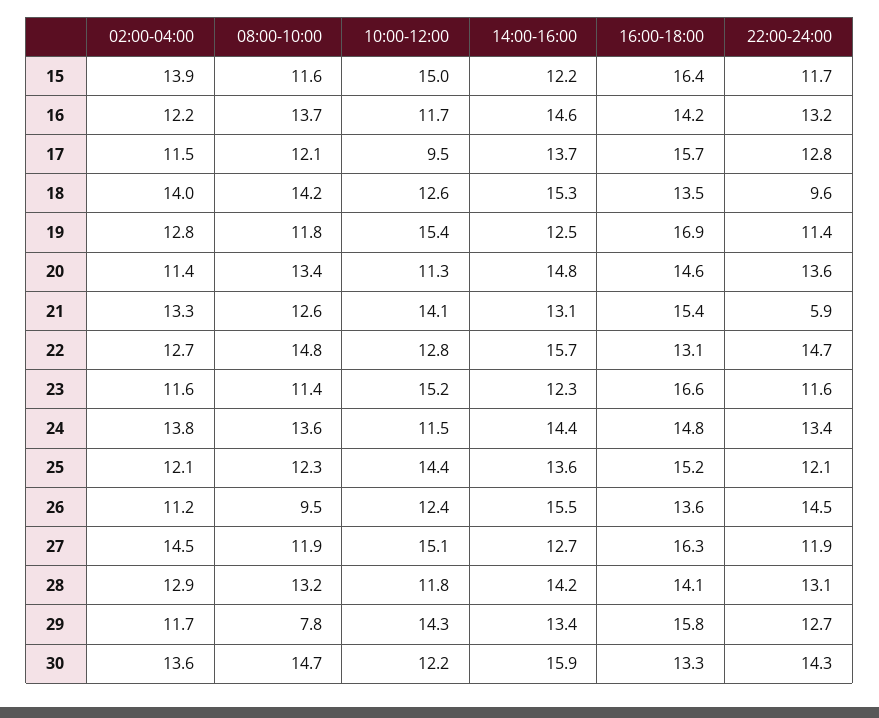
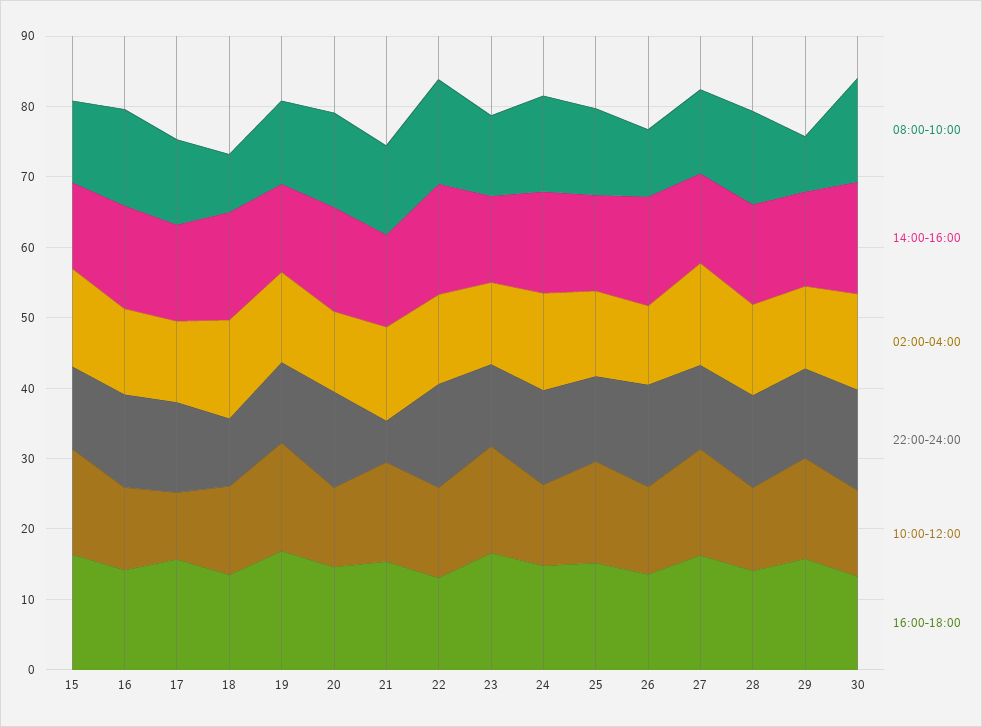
  {
    "02:00-04:00": {
      "15": 13.9,
      "16": 12.2,
      "17": 11.5,
      "18": 14,
      "19": 12.8,
      "20": 11.4,
      "21": 13.3,
      "22": 12.7,
      "23": 11.6,
      "24": 13.8,
      "25": 12.1,
      "26": 11.2,
      "27": 14.5,
      "28": 12.9,
      "29": 11.7,
      "30": 13.6
    },
    "08:00-10:00": {
      "15": 11.6,
      "16": 13.7,
      "17": 12.1,
-     "18": 14.2,
+     "18": 8,
      "19": 11.8,
      "20": 13.4,
      "21": 12.6,
      "22": 14.8,
      "23": 11.4,
      "24": 13.6,
      "25": 12.3,
      "26": 9.5,
      "27": 11.9,
      "28": 13.2,
      "29": 7.8,
      "30": 14.7
    },
    "10:00-12:00": {
      "15": 15,
      "16": 11.7,
      "17": 9.5,
      "18": 12.6,
      "19": 15.4,
      "20": 11.3,
      "21": 14.1,
      "22": 12.8,
      "23": 15.2,
      "24": 11.5,
      "25": 14.4,
      "26": 12.4,
      "27": 15.1,
      "28": 11.8,
      "29": 14.3,
      "30": 12.2
    },
    "14:00-16:00": {
      "15": 12.2,
      "16": 14.6,
      "17": 13.7,
      "18": 15.3,
      "19": 12.5,
      "20": 14.8,
      "21": 13.1,
      "22": 15.7,
      "23": 12.3,
      "24": 14.4,
      "25": 13.6,
      "26": 15.5,
      "27": 12.7,
      "28": 14.2,
      "29": 13.4,
      "30": 15.9
    },
    "16:00-18:00": {
      "15": 16.4,
      "16": 14.2,
      "17": 15.7,
      "18": 13.5,
      "19": 16.9,
      "20": 14.6,
      "21": 15.4,
      "22": 13.1,
      "23": 16.6,
      "24": 14.8,
      "25": 15.2,
      "26": 13.6,
      "27": 16.3,
      "28": 14.1,
      "29": 15.8,
      "30": 13.3
    },
    "22:00-24:00": {
      "15": 11.7,
      "16": 13.2,
      "17": 12.8,
      "18": 9.6,
      "19": 11.4,
      "20": 13.6,
      "21": 5.9,
      "22": 14.7,
      "23": 11.6,
      "24": 13.4,
      "25": 12.1,
      "26": 14.5,
      "27": 11.9,
      "28": 13.1,
      "29": 12.7,
      "30": 14.3
    }
  }

